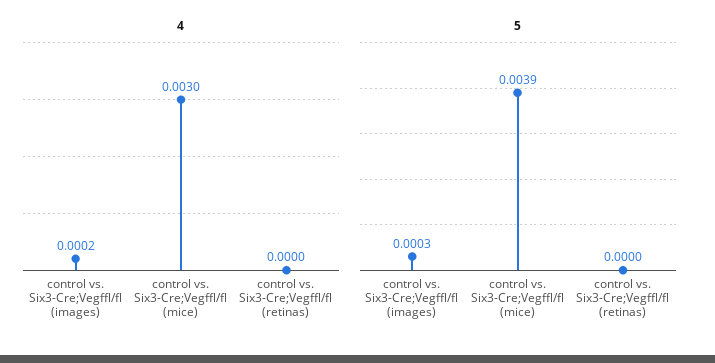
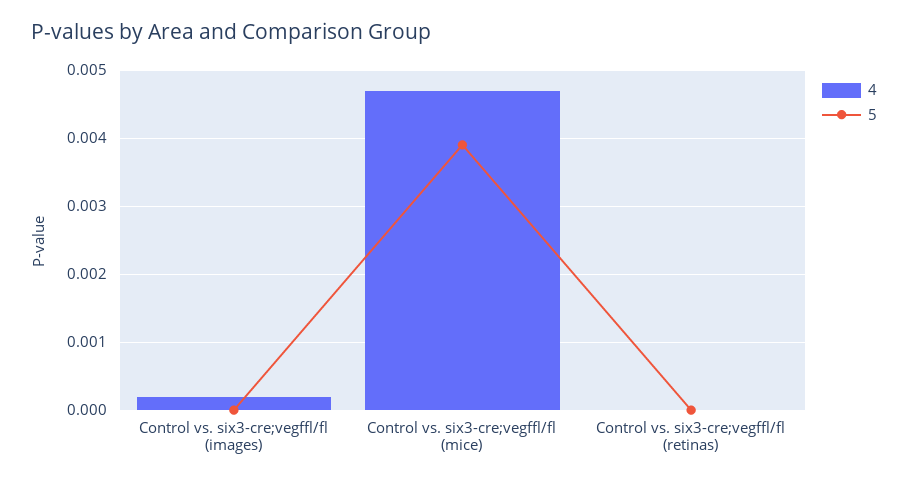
  {
    "4": {
      "control vs. Six3-Cre;Vegffl/fl (images)": 0.0002,
-     "control vs. Six3-Cre;Vegffl/fl (mice)": 0.003,
+     "control vs. Six3-Cre;Vegffl/fl (mice)": 0.0047,
      "control vs. Six3-Cre;Vegffl/fl (retinas)": 0
    },
    "5": {
-     "control vs. Six3-Cre;Vegffl/fl (images)": 0.0003,
+     "control vs. Six3-Cre;Vegffl/fl (images)": 0,
      "control vs. Six3-Cre;Vegffl/fl (mice)": 0.0039,
      "control vs. Six3-Cre;Vegffl/fl (retinas)": 0
    }
  }

